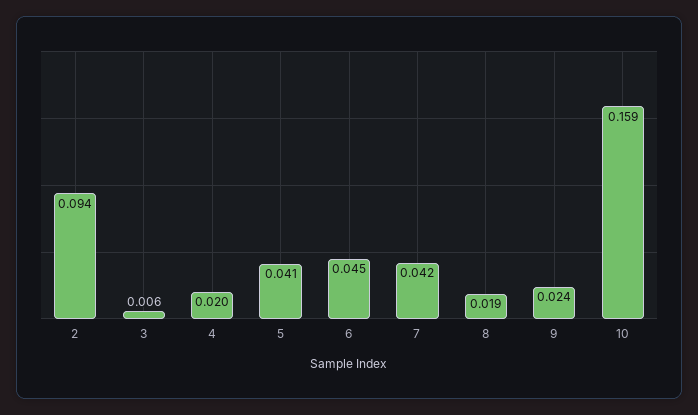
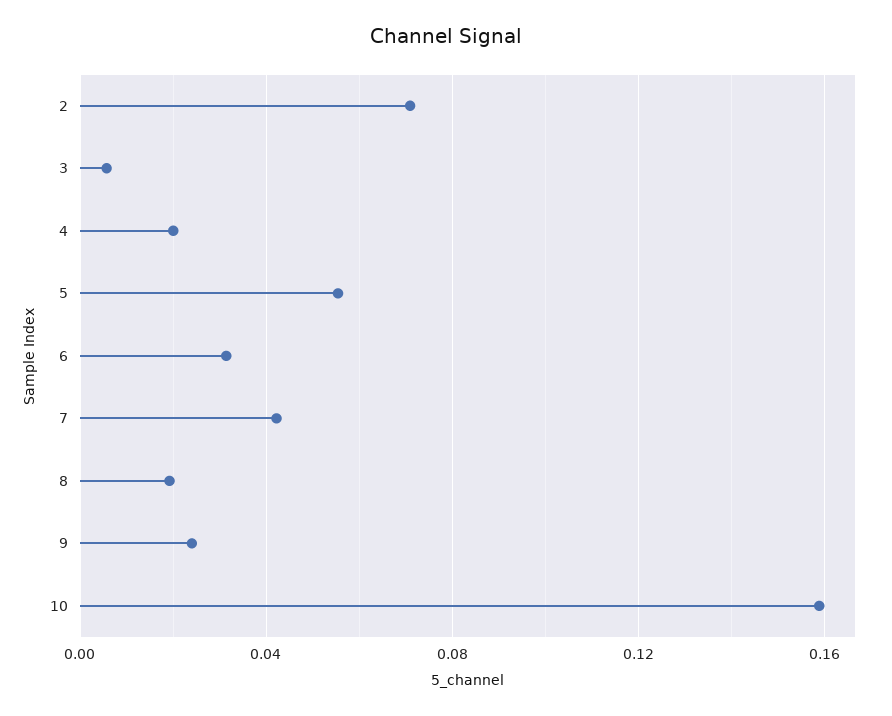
  {
-   "2": 0.094,
+   "2": 0.07,
    "3": 0.006,
    "4": 0.02,
-   "5": 0.041,
+   "5": 0.055,
-   "6": 0.045,
+   "6": 0.03,
    "7": 0.042,
    "8": 0.019,
    "9": 0.024,
    "10": 0.159
  }

